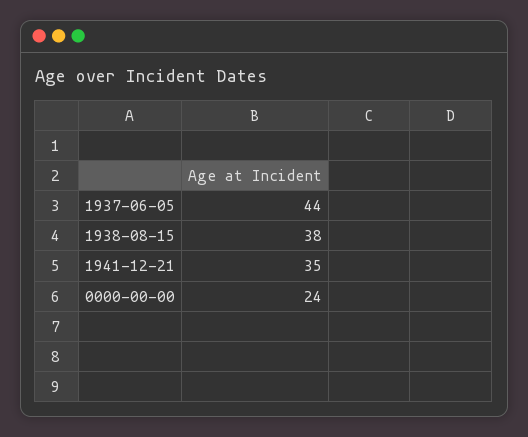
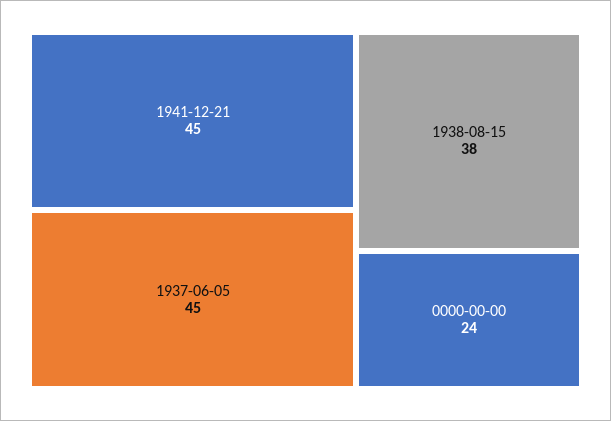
  {
-   "1937-06-05": 44,
+   "1937-06-05": 45,
    "1938-08-15": 38,
-   "1941-12-21": 35,
+   "1941-12-21": 45,
    "0000-00-00": 24
  }

